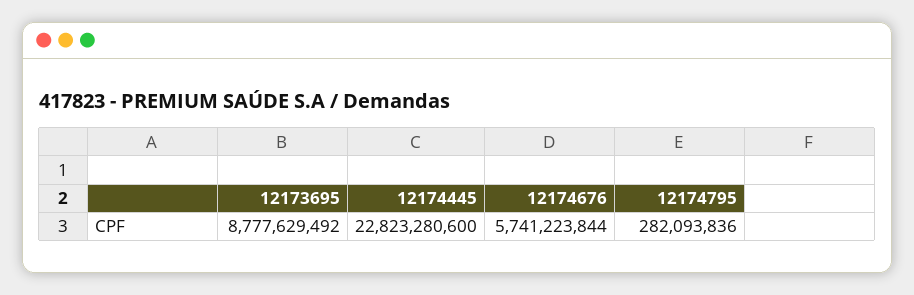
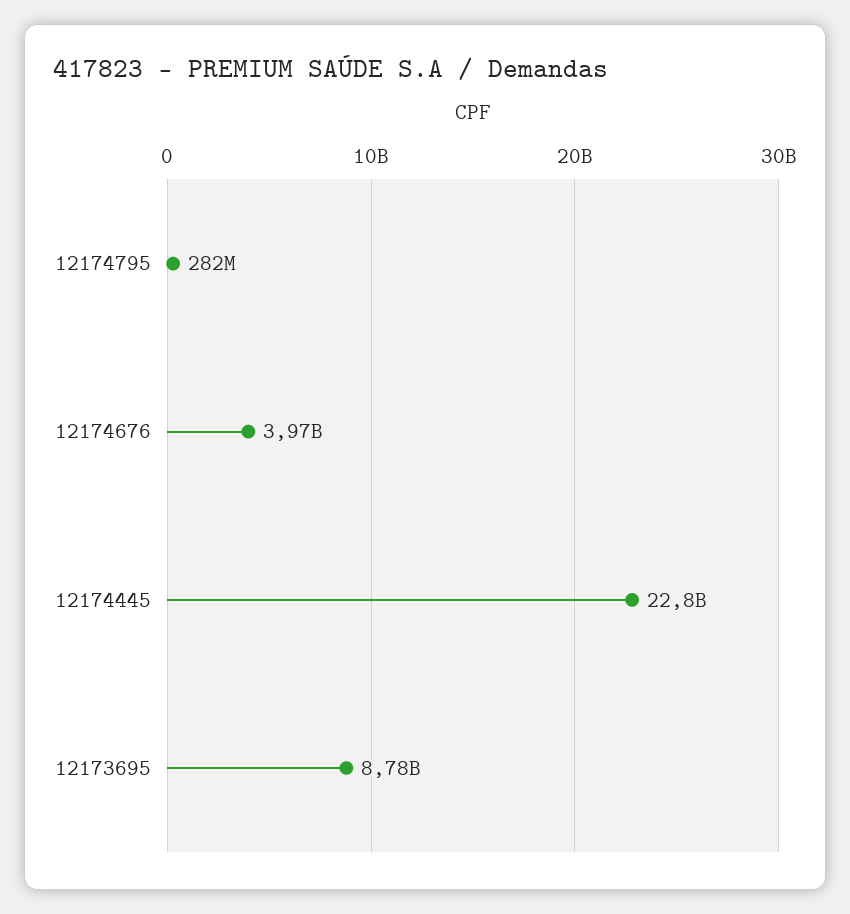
  {
    "12173695": 8777629492,
    "12174445": 22823280600,
-   "12174676": 5741223844,
+   "12174676": 3970000000,
    "12174795": 282093836
  }

